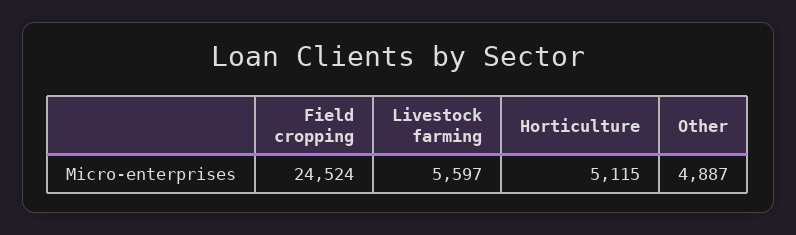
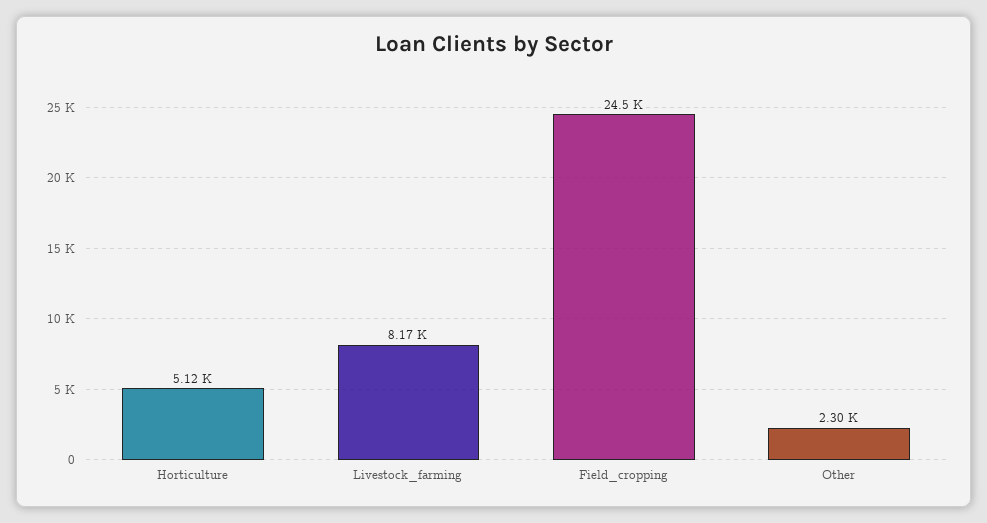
  {
    "Field cropping": 24524,
-   "Livestock farming": 5597,
+   "Livestock farming": 8170,
    "Horticulture": 5115,
-   "Other": 4887
+   "Other": 2300
  }

